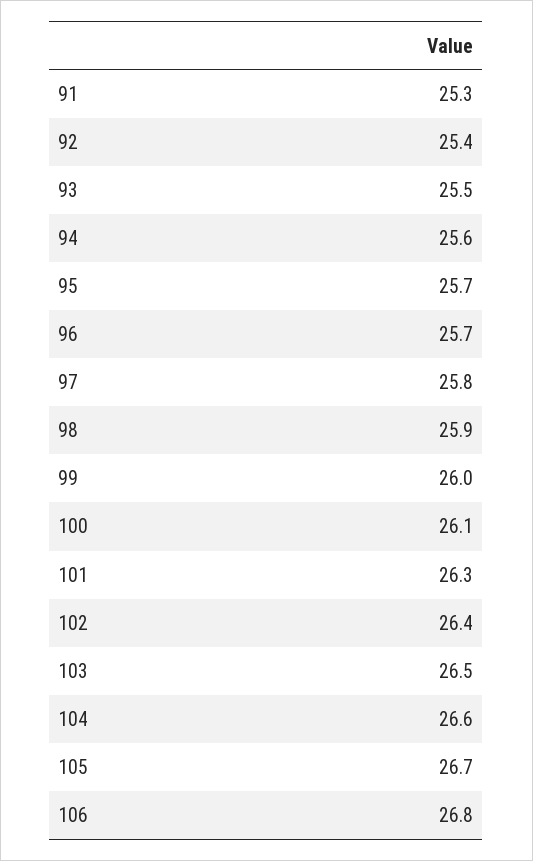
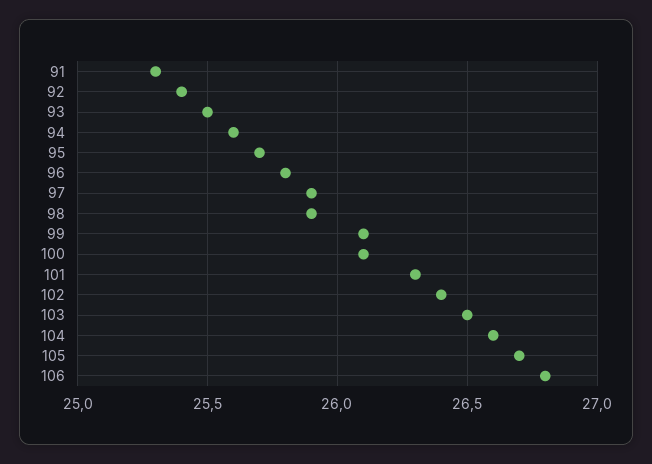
  {
    "91": 25.3,
    "92": 25.4,
    "93": 25.5,
    "94": 25.6,
    "95": 25.7,
-   "96": 25.7,
+   "96": 25.8,
-   "97": 25.8,
+   "97": 25.9,
    "98": 25.9,
-   "99": 26,
+   "99": 26.1,
    "100": 26.1,
    "101": 26.3,
    "102": 26.4,
    "103": 26.5,
    "104": 26.6,
    "105": 26.7,
    "106": 26.8
  }

